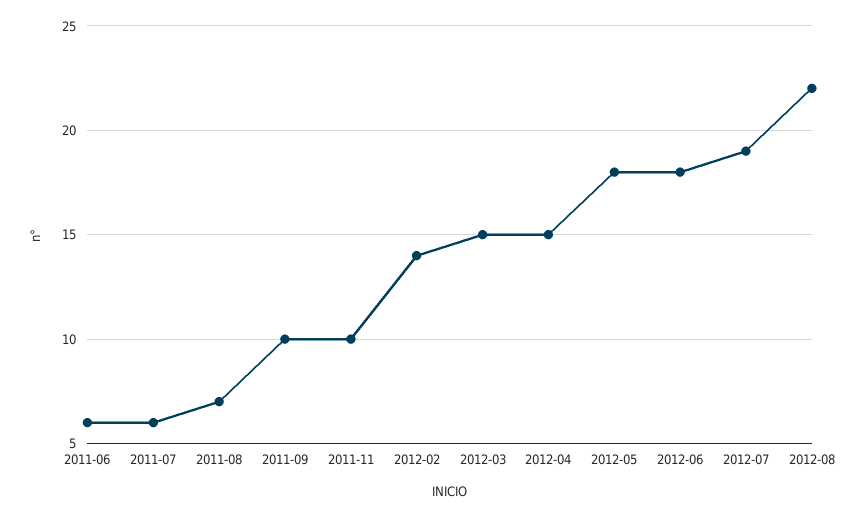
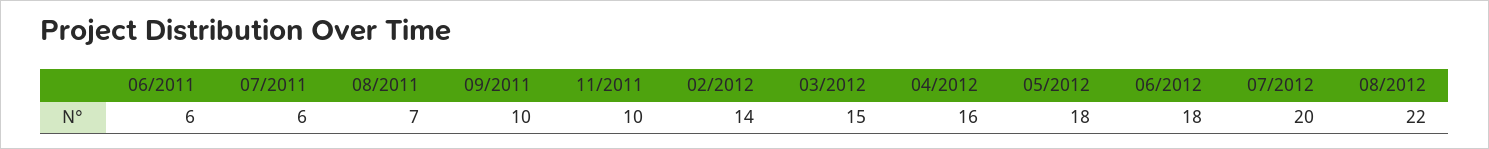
  {
    "2011-06": 6,
    "2011-07": 6,
    "2011-08": 7,
    "2011-09": 10,
    "2011-11": 10,
    "2012-02": 14,
    "2012-03": 15,
-   "2012-04": 15,
+   "2012-04": 16,
    "2012-05": 18,
    "2012-06": 18,
-   "2012-07": 19,
+   "2012-07": 20,
    "2012-08": 22
  }

